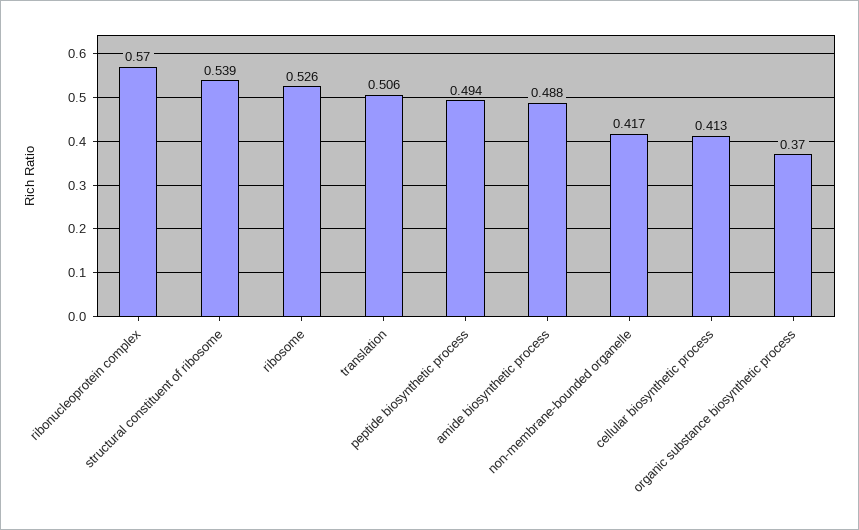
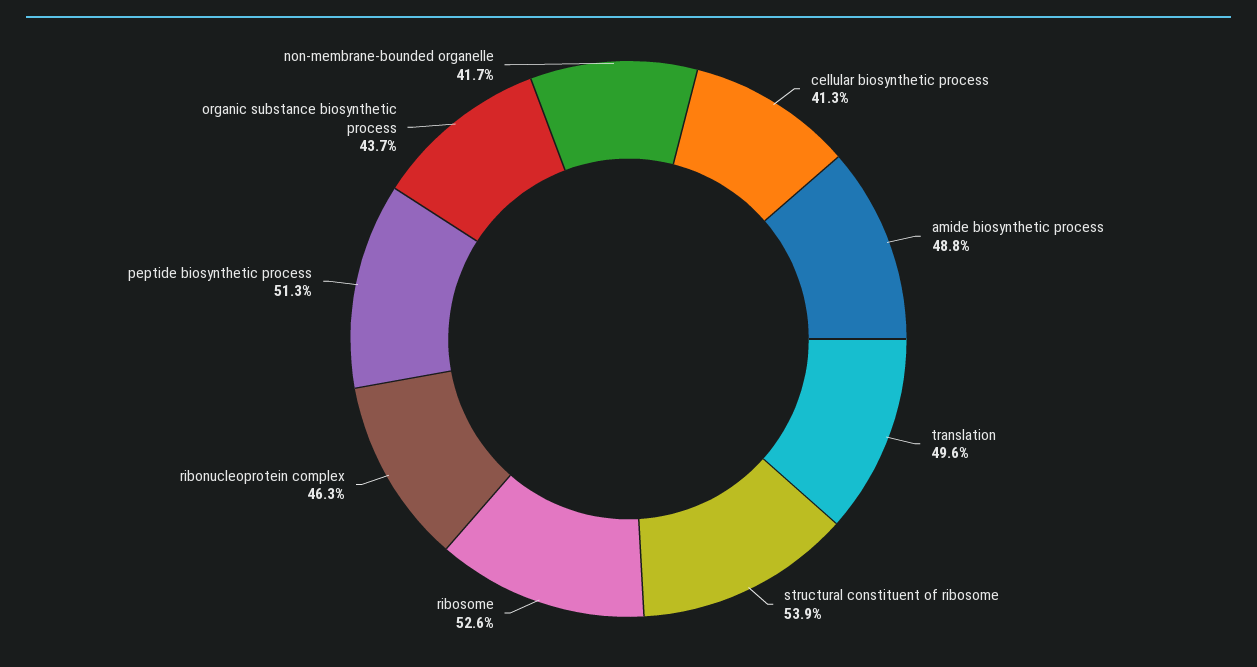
  {
-   "ribonucleoprotein complex": 0.57,
+   "ribonucleoprotein complex": 0.463,
    "structural constituent of ribosome": 0.539,
    "ribosome": 0.526,
-   "translation": 0.506,
+   "translation": 0.496,
-   "peptide biosynthetic process": 0.494,
+   "peptide biosynthetic process": 0.513,
    "amide biosynthetic process": 0.488,
    "non-membrane-bounded organelle": 0.417,
    "cellular biosynthetic process": 0.413,
-   "organic substance biosynthetic process": 0.37
+   "organic substance biosynthetic process": 0.437
  }

